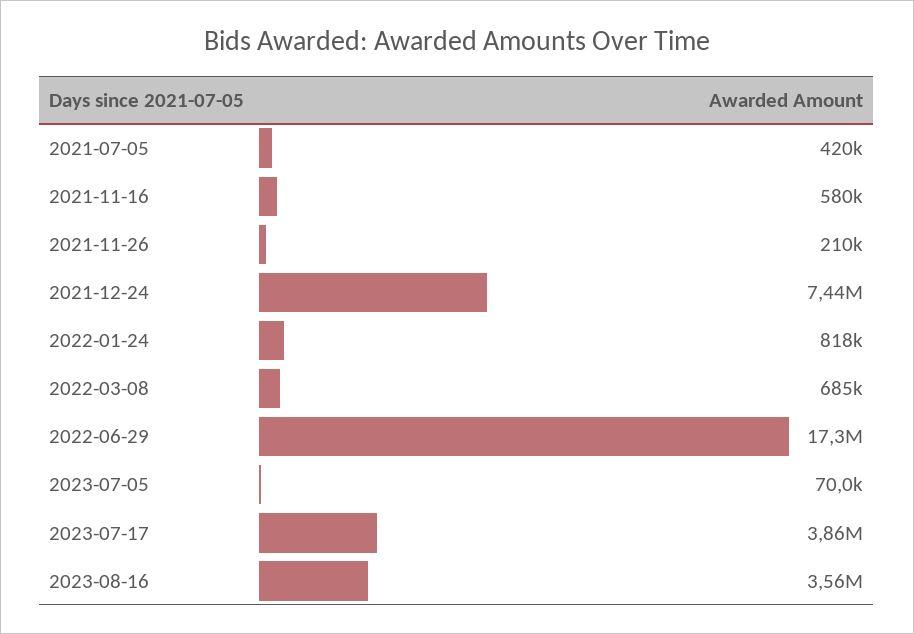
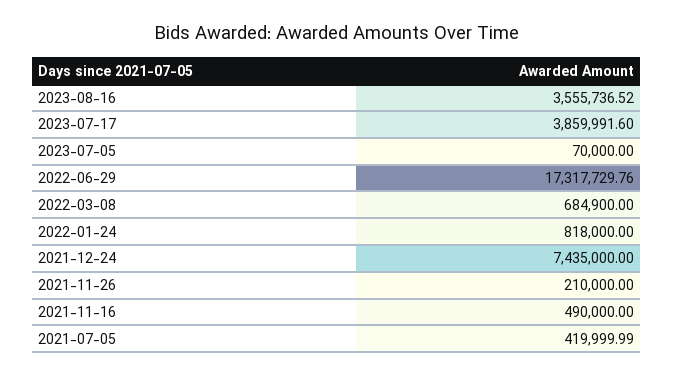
  {
    "2021-07-05": 419999.99,
-   "2021-11-16": 580000,
+   "2021-11-16": 490000,
    "2021-11-26": 210000,
    "2021-12-24": 7435000,
    "2022-01-24": 818000,
    "2022-03-08": 684900,
    "2022-06-29": 17317729.76,
    "2023-07-05": 70000,
    "2023-07-17": 3859991.6,
    "2023-08-16": 3555736.52
  }

